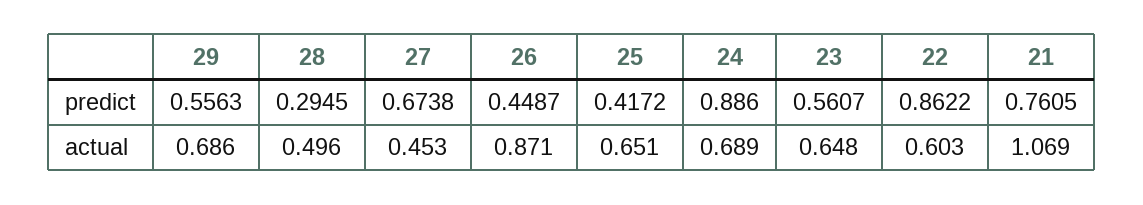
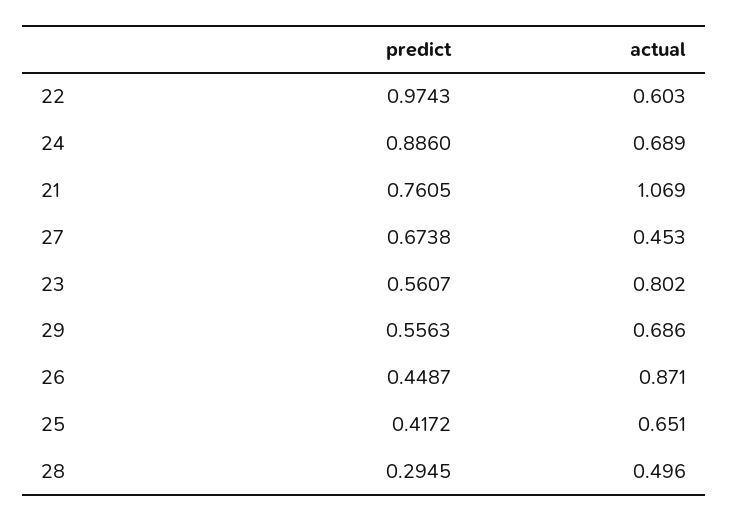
  {
    "29": {
      "predict": 0.5563,
      "actual": 0.686
    },
    "28": {
      "predict": 0.2945,
      "actual": 0.496
    },
    "27": {
      "predict": 0.6738,
      "actual": 0.453
    },
    "26": {
      "predict": 0.4487,
      "actual": 0.871
    },
    "25": {
      "predict": 0.4172,
      "actual": 0.651
    },
    "24": {
      "predict": 0.886,
      "actual": 0.689
    },
    "23": {
      "predict": 0.5607,
-     "actual": 0.648
+     "actual": 0.802
    },
    "22": {
-     "predict": 0.8622,
+     "predict": 0.9743,
      "actual": 0.603
    },
    "21": {
      "predict": 0.7605,
      "actual": 1.069
    }
  }

